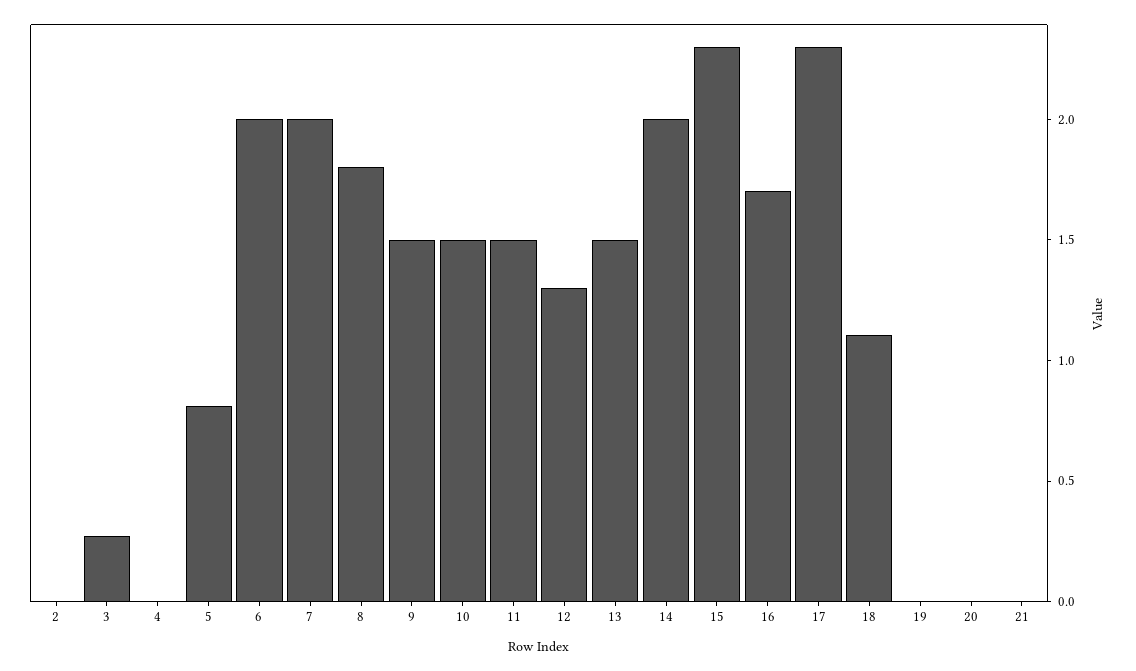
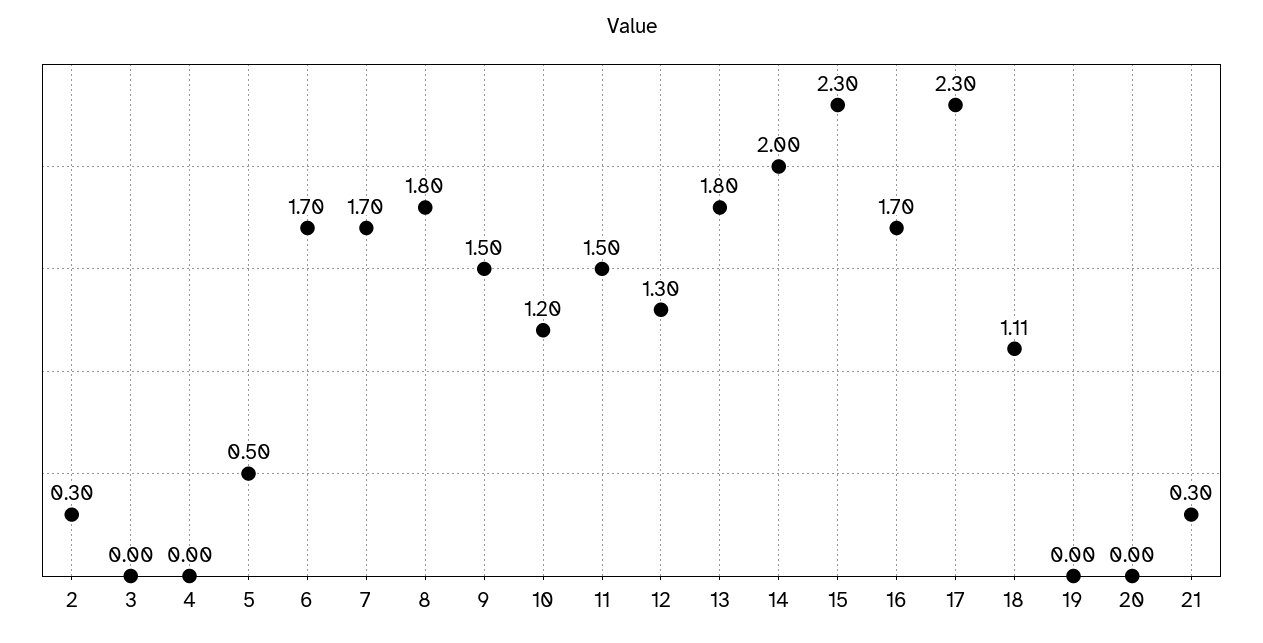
  {
-   "2": 0,
+   "2": 0.3,
-   "3": 0.3,
+   "3": 0,
    "4": 0,
-   "5": 0.8,
+   "5": 0.5,
-   "6": 2,
+   "6": 1.7,
-   "7": 2,
+   "7": 1.7,
    "8": 1.8,
    "9": 1.5,
-   "10": 1.5,
+   "10": 1.2,
    "11": 1.5,
    "12": 1.3,
-   "13": 1.5,
+   "13": 1.8,
    "14": 2,
    "15": 2.3,
    "16": 1.7,
    "17": 2.3,
    "18": 1.11,
    "19": 0,
    "20": 0,
-   "21": 0
+   "21": 0.3
  }

